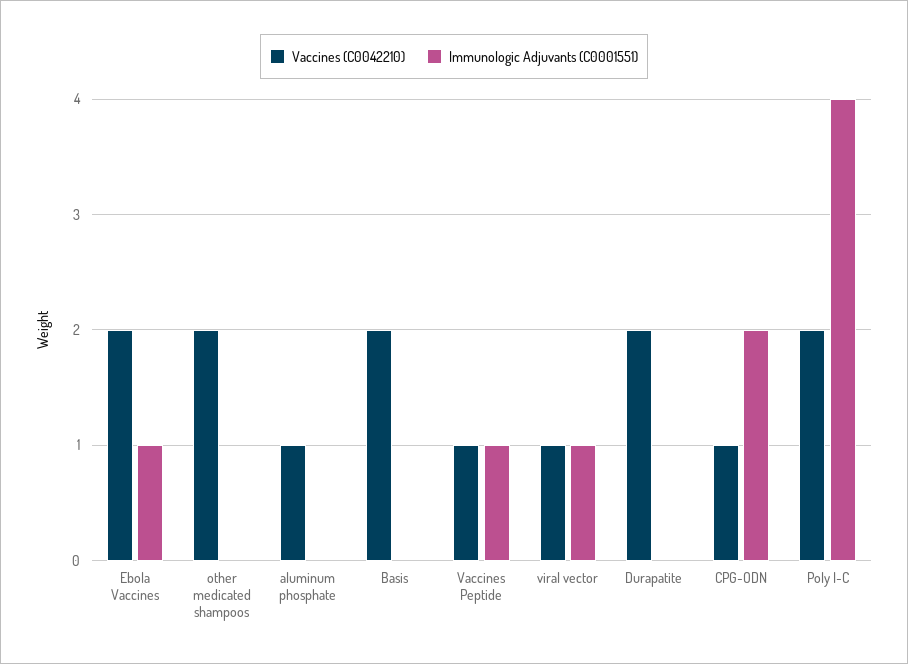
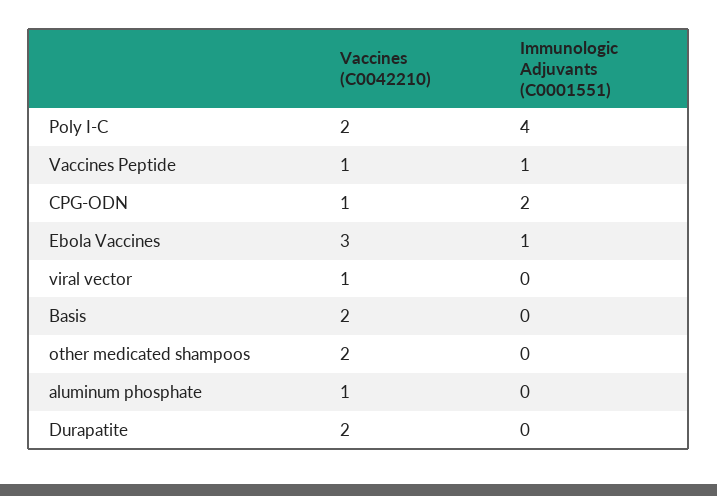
  {
    "Vaccines (C0042210)": {
-     "Ebola Vaccines": 2,
+     "Ebola Vaccines": 3,
      "other medicated shampoos": 2,
      "aluminum phosphate": 1,
      "Basis": 2,
      "Vaccines Peptide": 1,
      "viral vector": 1,
      "Durapatite": 2,
      "CPG-ODN": 1,
      "Poly I-C": 2
    },
    "Immunologic Adjuvants (C0001551)": {
      "Ebola Vaccines": 1,
      "other medicated shampoos": 0,
      "aluminum phosphate": 0,
      "Basis": 0,
      "Vaccines Peptide": 1,
-     "viral vector": 1,
+     "viral vector": 0,
      "Durapatite": 0,
      "CPG-ODN": 2,
      "Poly I-C": 4
    }
  }

